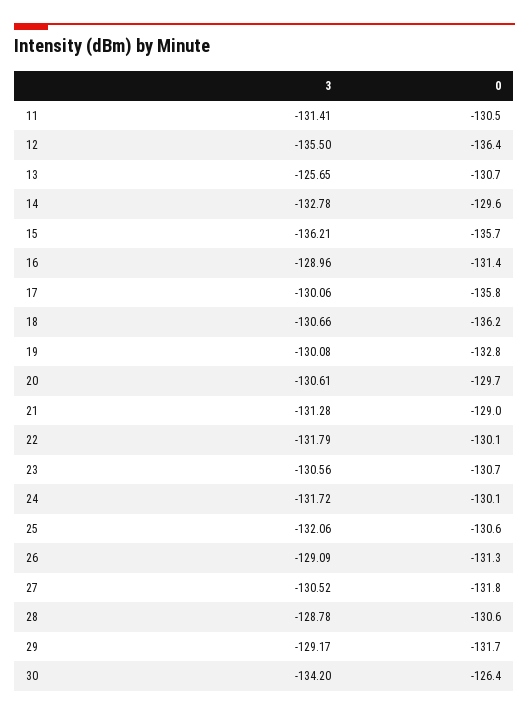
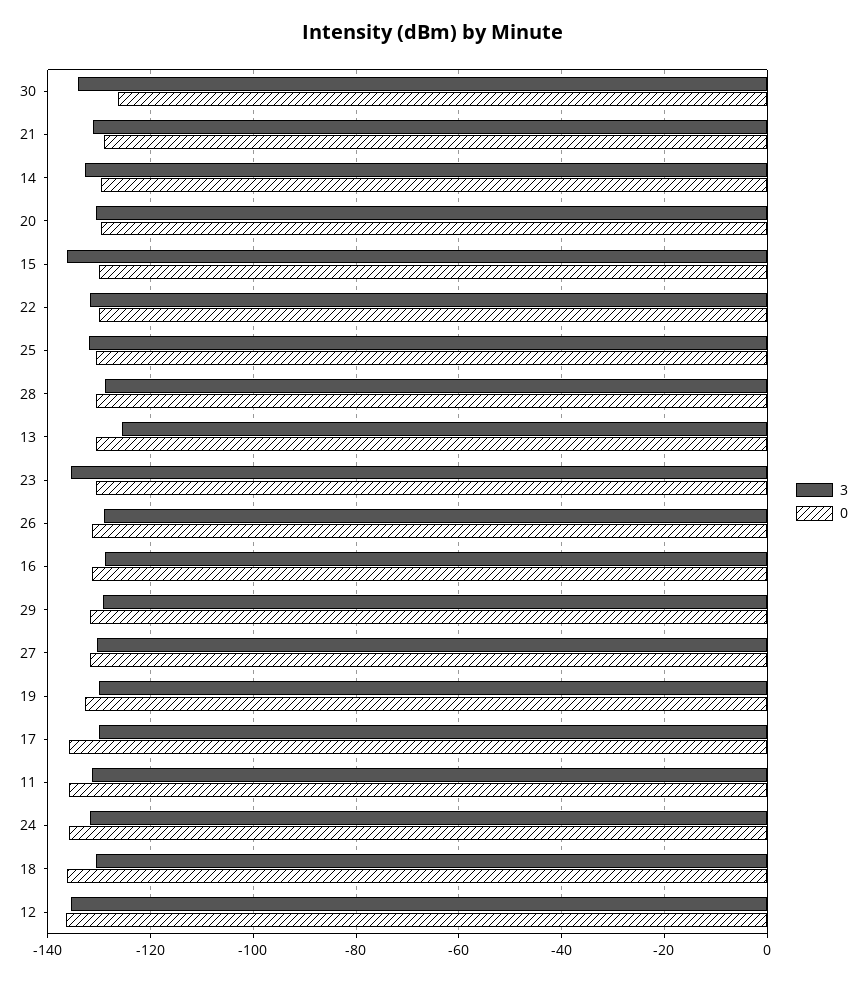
  {
    "3": {
      "11": -131.41,
      "12": -135.5,
      "13": -125.65,
      "14": -132.78,
      "15": -136.21,
      "16": -128.96,
      "17": -130.06,
      "18": -130.66,
      "19": -130.08,
      "20": -130.61,
      "21": -131.28,
      "22": -131.79,
-     "23": -130.56,
+     "23": -136,
      "24": -131.72,
      "25": -132.06,
      "26": -129.09,
      "27": -130.52,
      "28": -128.78,
      "29": -129.17,
      "30": -134.2
    },
    "0": {
-     "11": -130.5,
+     "11": -136,
      "12": -136.4,
      "13": -130.7,
      "14": -129.6,
-     "15": -135.7,
+     "15": -130,
      "16": -131.4,
      "17": -135.8,
      "18": -136.2,
      "19": -132.8,
      "20": -129.7,
      "21": -129,
      "22": -130.1,
      "23": -130.7,
-     "24": -130.1,
+     "24": -136,
      "25": -130.6,
      "26": -131.3,
      "27": -131.8,
      "28": -130.6,
      "29": -131.7,
      "30": -126.4
    }
  }

